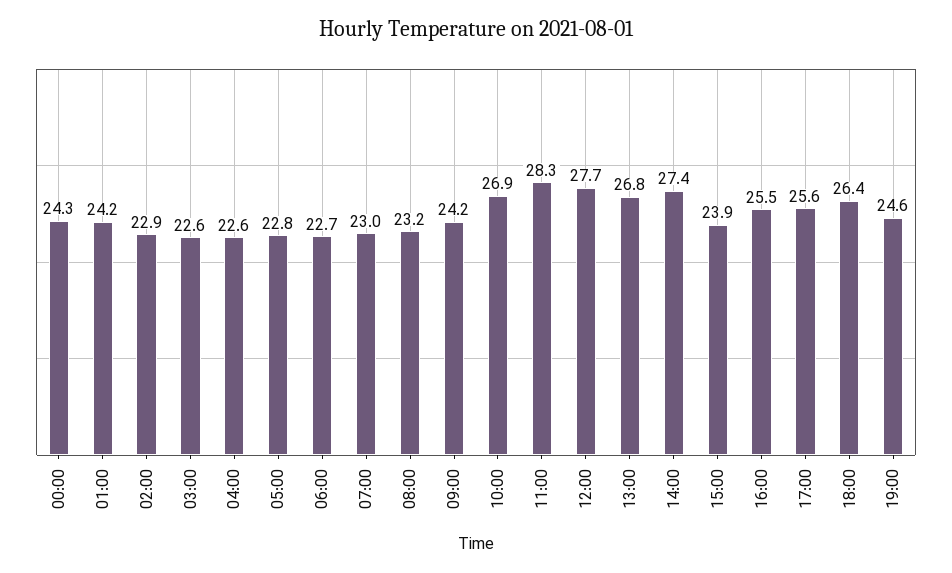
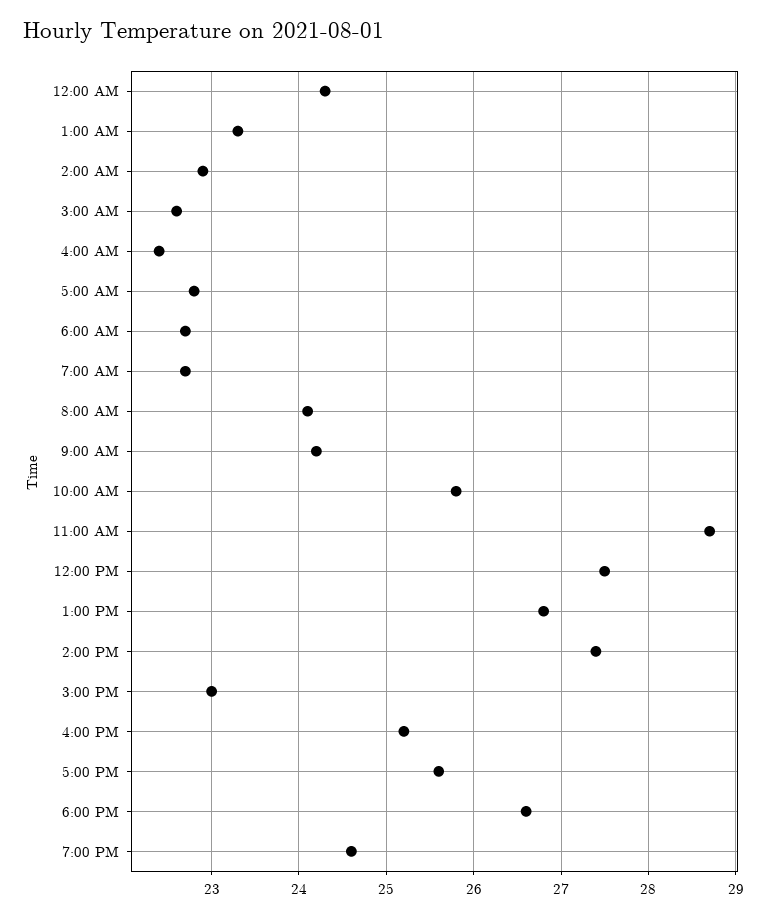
  {
    "00:00": 24.3,
-   "01:00": 24.2,
+   "01:00": 23.3,
    "02:00": 22.9,
    "03:00": 22.6,
-   "04:00": 22.6,
+   "04:00": 22.4,
    "05:00": 22.8,
    "06:00": 22.7,
-   "07:00": 23,
+   "07:00": 22.7,
-   "08:00": 23.2,
+   "08:00": 24.1,
    "09:00": 24.2,
-   "10:00": 26.9,
+   "10:00": 25.8,
-   "11:00": 28.3,
+   "11:00": 28.7,
-   "12:00": 27.7,
+   "12:00": 27.5,
    "13:00": 26.8,
    "14:00": 27.4,
-   "15:00": 23.9,
+   "15:00": 23,
-   "16:00": 25.5,
+   "16:00": 25.2,
    "17:00": 25.6,
-   "18:00": 26.4,
+   "18:00": 26.6,
    "19:00": 24.6
  }

